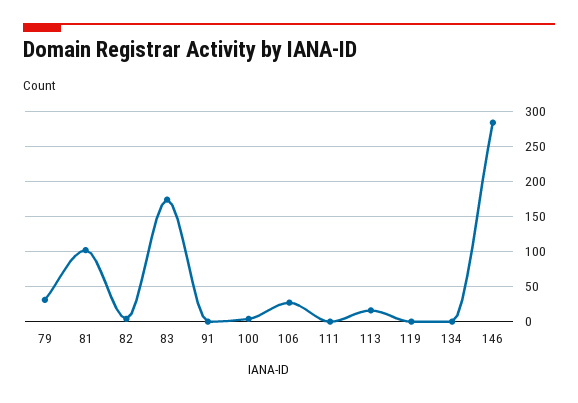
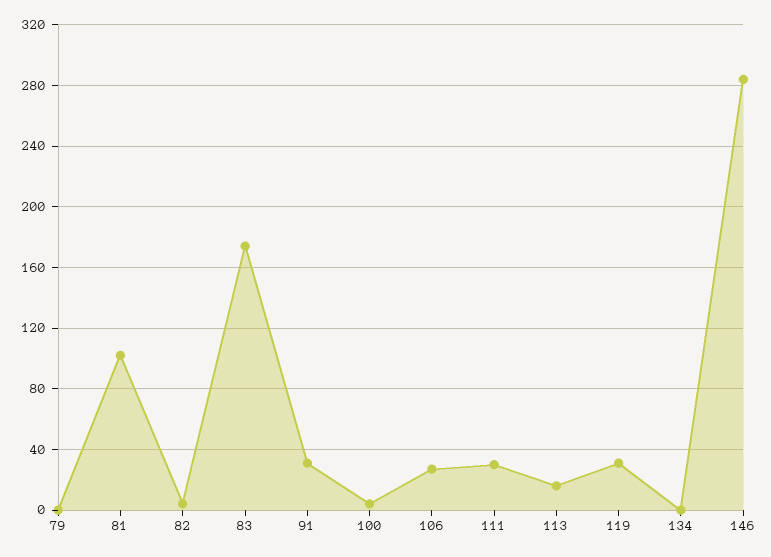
  {
-   "79": 30,
+   "79": 0,
    "81": 100,
    "82": 5,
    "83": 175,
-   "91": 0,
+   "91": 30,
    "100": 5,
    "106": 25,
-   "111": 0,
+   "111": 30,
    "113": 15,
-   "119": 0,
+   "119": 30,
    "134": 0,
    "146": 285
  }

